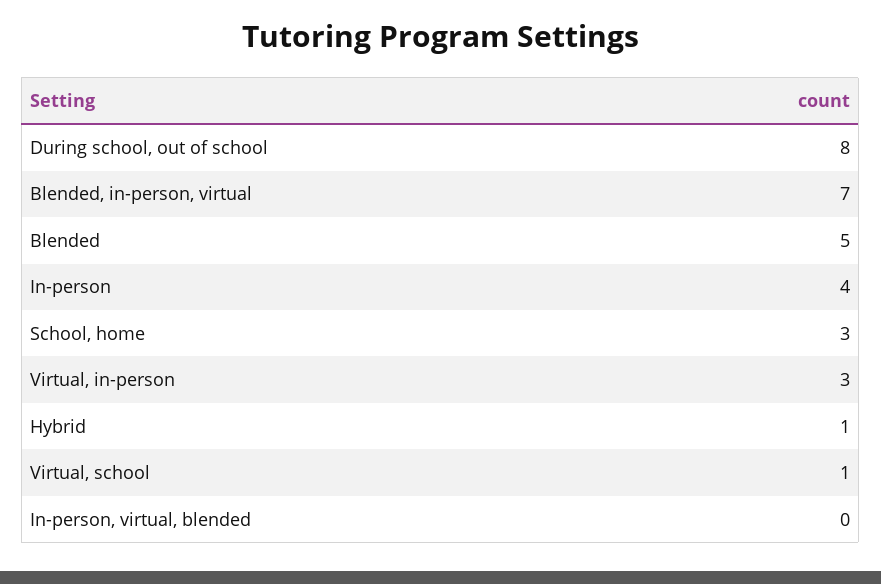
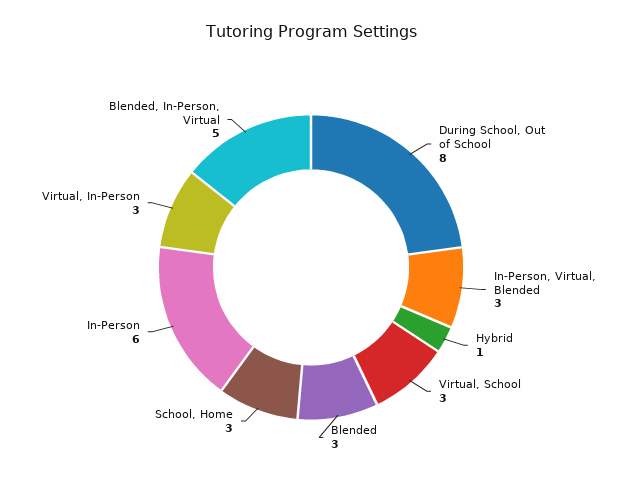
  {
    "During school, out of school": 8,
-   "Blended, in-person, virtual": 7,
+   "Blended, in-person, virtual": 5,
-   "Blended": 5,
+   "Blended": 3,
-   "In-person": 4,
+   "In-person": 6,
    "School, home": 3,
    "Virtual, in-person": 3,
    "Hybrid": 1,
-   "Virtual, school": 1,
+   "Virtual, school": 3,
-   "In-person, virtual, blended": 0
+   "In-person, virtual, blended": 3
  }

